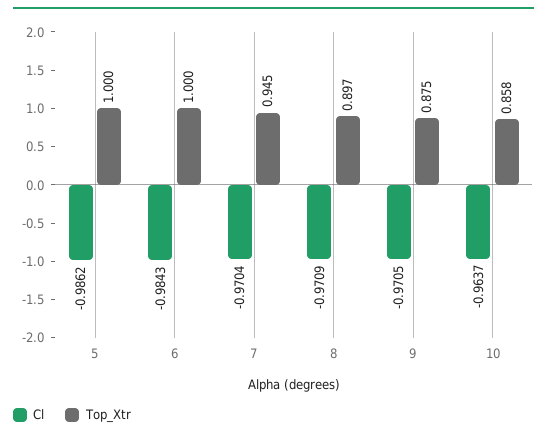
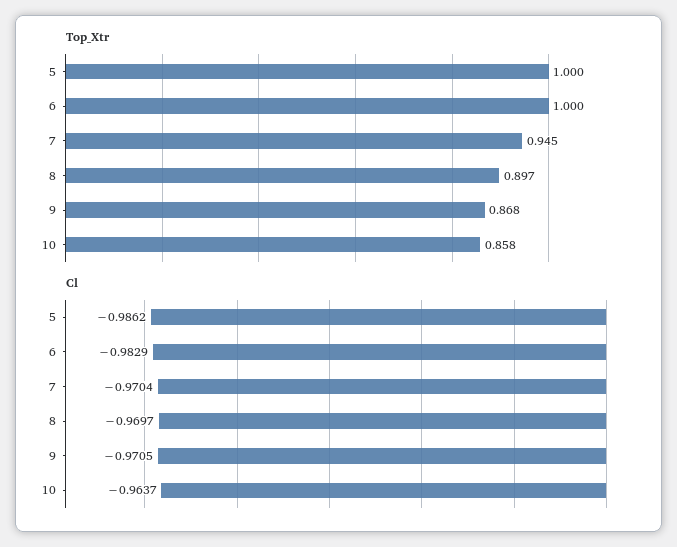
  {
    "Cl": {
      "5": -0.9862,
-     "6": -0.9843,
+     "6": -0.9829,
      "7": -0.9704,
-     "8": -0.9709,
+     "8": -0.9697,
      "9": -0.9705,
      "10": -0.9637
    },
    "Top_Xtr": {
      "5": 1,
      "6": 1,
      "7": 0.945,
      "8": 0.897,
-     "9": 0.875,
+     "9": 0.868,
      "10": 0.858
    }
  }

